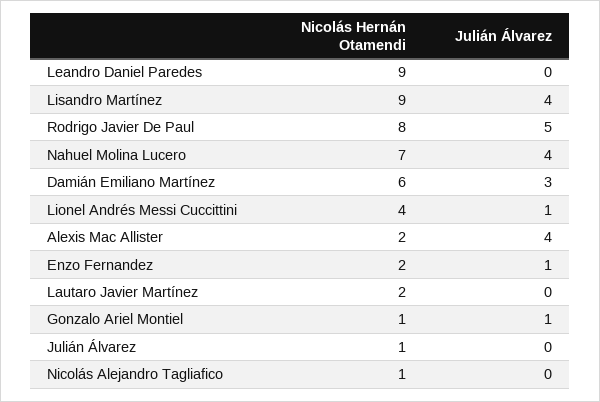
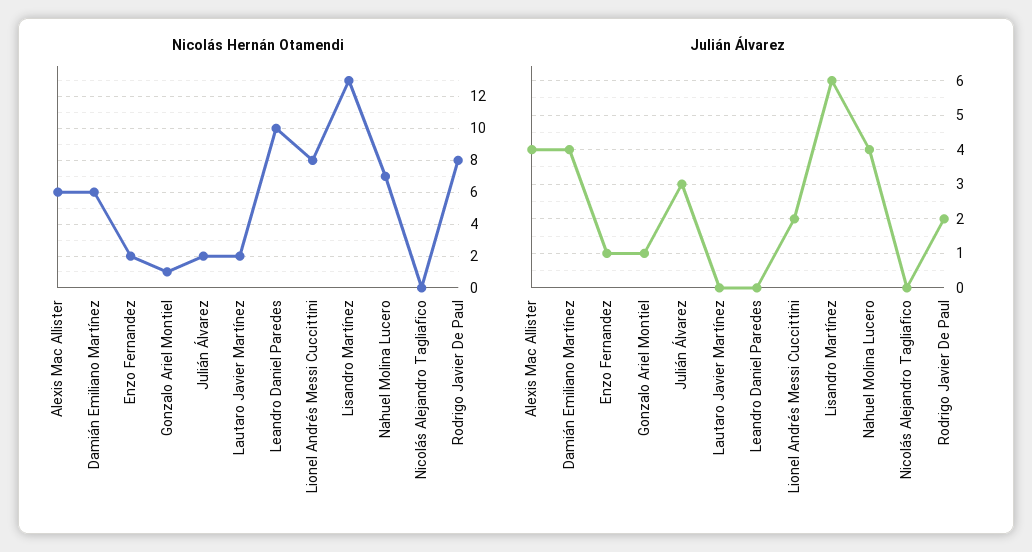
  {
    "Nicolás Hernán Otamendi": {
-     "Leandro Daniel Paredes": 9,
+     "Leandro Daniel Paredes": 10,
-     "Lisandro Martínez": 9,
+     "Lisandro Martínez": 13,
      "Rodrigo Javier De Paul": 8,
      "Nahuel Molina Lucero": 7,
      "Damián Emiliano Martínez": 6,
-     "Lionel Andrés Messi Cuccittini": 4,
+     "Lionel Andrés Messi Cuccittini": 8,
-     "Alexis Mac Allister": 2,
+     "Alexis Mac Allister": 6,
      "Enzo Fernandez": 2,
      "Lautaro Javier Martínez": 2,
      "Gonzalo Ariel Montiel": 1,
-     "Julián Álvarez": 1,
+     "Julián Álvarez": 2,
-     "Nicolás Alejandro Tagliafico": 1
+     "Nicolás Alejandro Tagliafico": 0
    },
    "Julián Álvarez": {
      "Leandro Daniel Paredes": 0,
-     "Lisandro Martínez": 4,
+     "Lisandro Martínez": 6,
-     "Rodrigo Javier De Paul": 5,
+     "Rodrigo Javier De Paul": 2,
      "Nahuel Molina Lucero": 4,
-     "Damián Emiliano Martínez": 3,
+     "Damián Emiliano Martínez": 4,
-     "Lionel Andrés Messi Cuccittini": 1,
+     "Lionel Andrés Messi Cuccittini": 2,
      "Alexis Mac Allister": 4,
      "Enzo Fernandez": 1,
      "Lautaro Javier Martínez": 0,
      "Gonzalo Ariel Montiel": 1,
-     "Julián Álvarez": 0,
+     "Julián Álvarez": 3,
      "Nicolás Alejandro Tagliafico": 0
    }
  }

